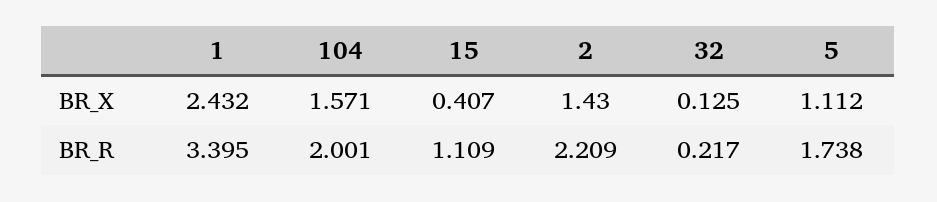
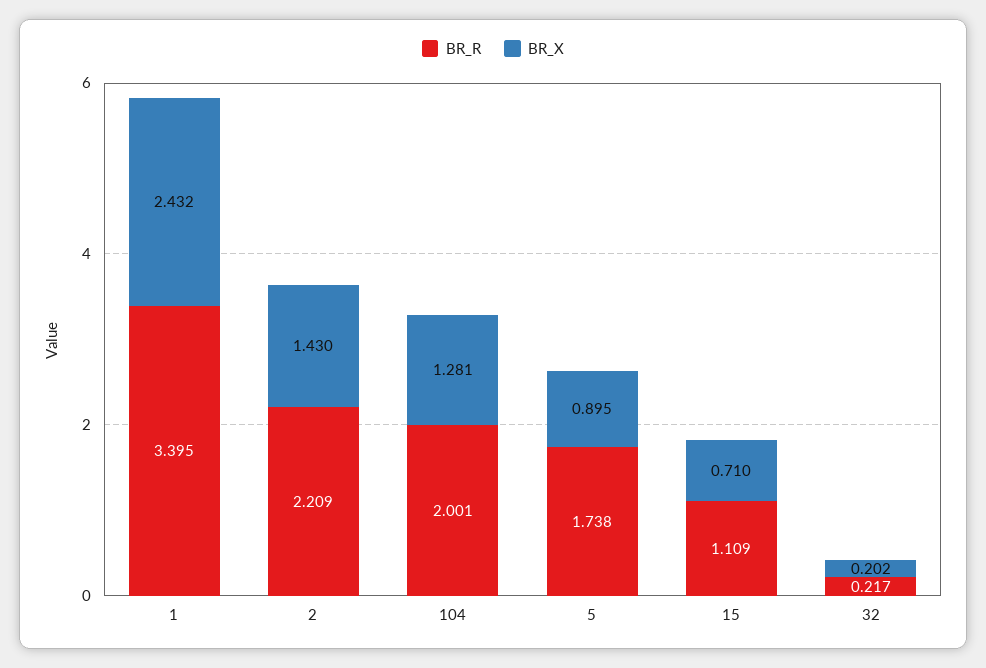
  {
    "BR_X": {
      "1": 2.432,
-     "104": 1.571,
+     "104": 1.281,
-     "15": 0.407,
+     "15": 0.71,
      "2": 1.43,
-     "32": 0.125,
+     "32": 0.202,
-     "5": 1.112
+     "5": 0.895
    },
    "BR_R": {
      "1": 3.395,
      "104": 2.001,
      "15": 1.109,
      "2": 2.209,
      "32": 0.217,
      "5": 1.738
    }
  }

